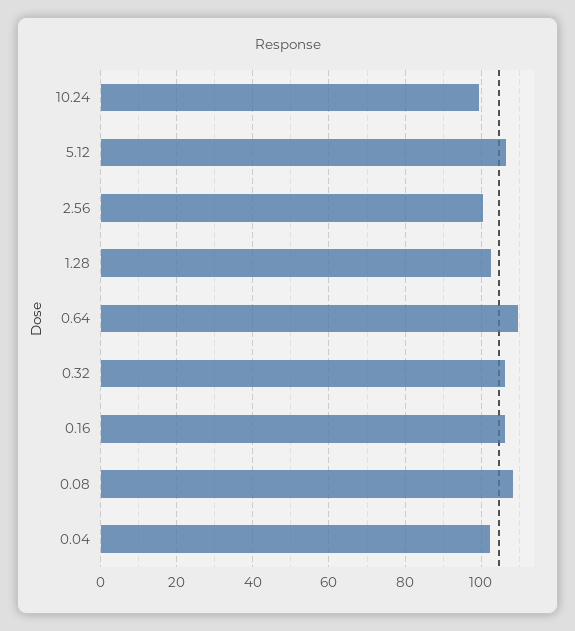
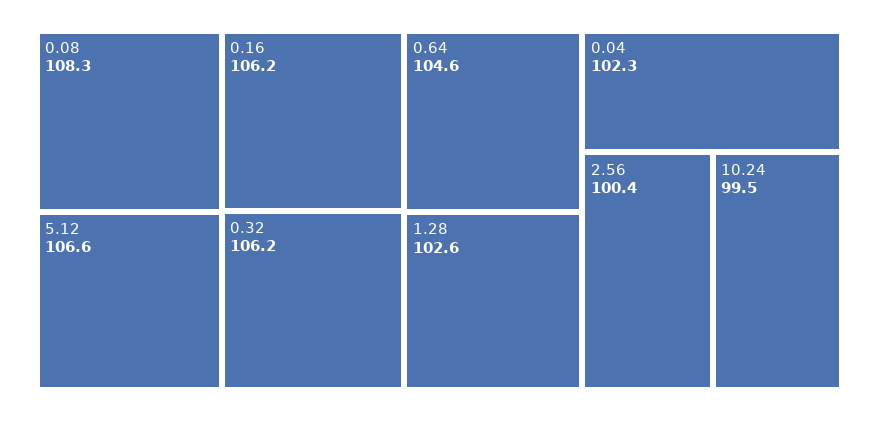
  {
    "10.24": 99.5,
    "5.12": 106.6,
    "2.56": 100.4,
    "1.28": 102.6,
-   "0.64": 110,
+   "0.64": 104.6,
    "0.32": 106.2,
    "0.16": 106.2,
    "0.08": 108.3,
    "0.04": 102.3
  }

